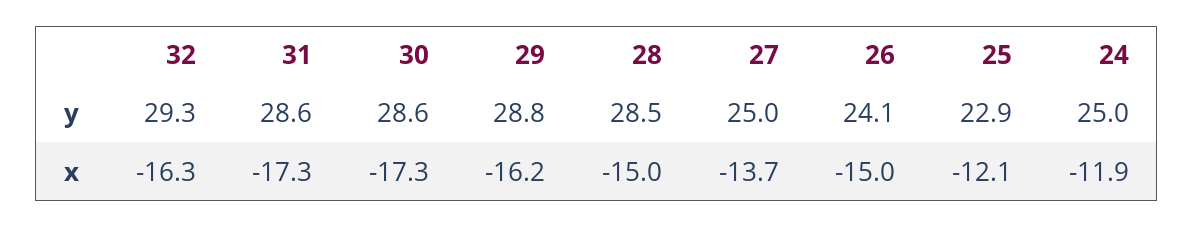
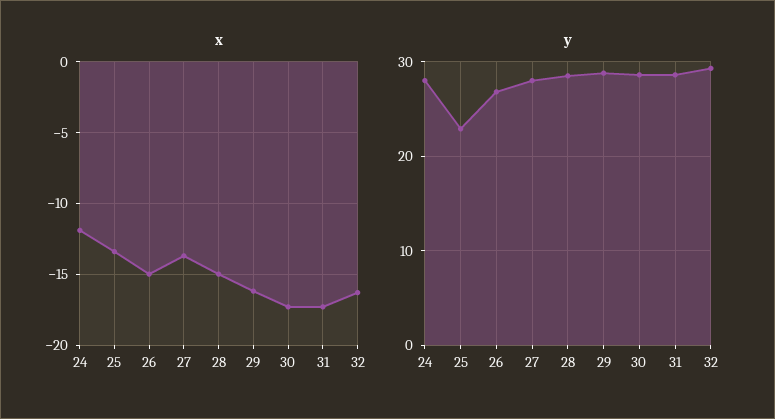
  {
    "y": {
      "32": 29.3,
      "31": 28.6,
      "30": 28.6,
      "29": 28.8,
      "28": 28.5,
-     "27": 25,
+     "27": 28,
-     "26": 24.1,
+     "26": 27,
      "25": 22.9,
-     "24": 25
+     "24": 28
    },
    "x": {
      "32": -16.3,
      "31": -17.3,
      "30": -17.3,
      "29": -16.2,
      "28": -15,
      "27": -13.7,
      "26": -15,
-     "25": -12.1,
+     "25": -13.5,
      "24": -11.9
    }
  }

